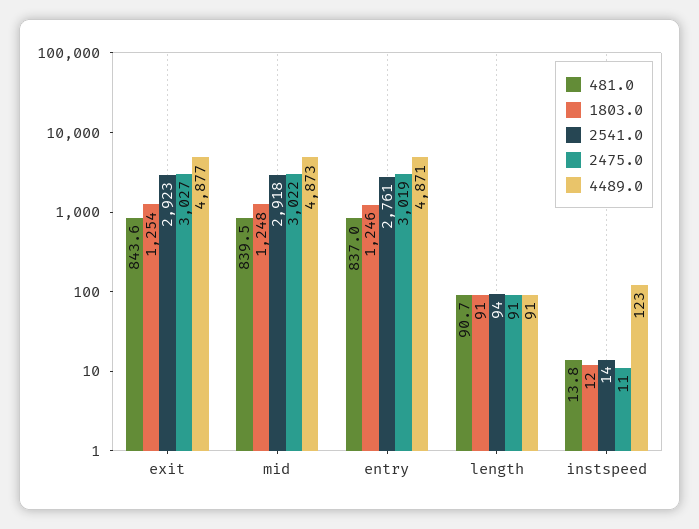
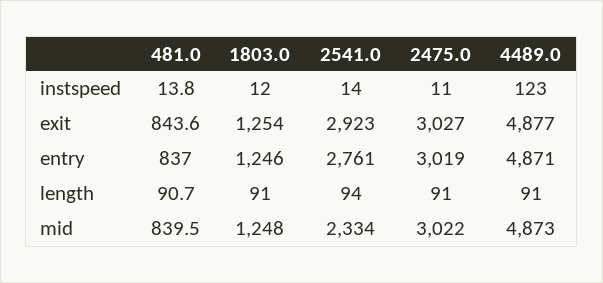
  {
    "481.0": {
      "exit": 843.6,
      "mid": 839.5,
      "entry": 837,
      "length": 90.7,
      "instspeed": 13.8
    },
    "1803.0": {
      "exit": 1254,
      "mid": 1248,
      "entry": 1246,
      "length": 91,
      "instspeed": 12
    },
    "2541.0": {
      "exit": 2923,
-     "mid": 2918,
+     "mid": 2334,
      "entry": 2761,
      "length": 94,
      "instspeed": 14
    },
    "2475.0": {
      "exit": 3027,
      "mid": 3022,
      "entry": 3019,
      "length": 91,
      "instspeed": 11
    },
    "4489.0": {
      "exit": 4877,
      "mid": 4873,
      "entry": 4871,
      "length": 91,
      "instspeed": 123
    }
  }

